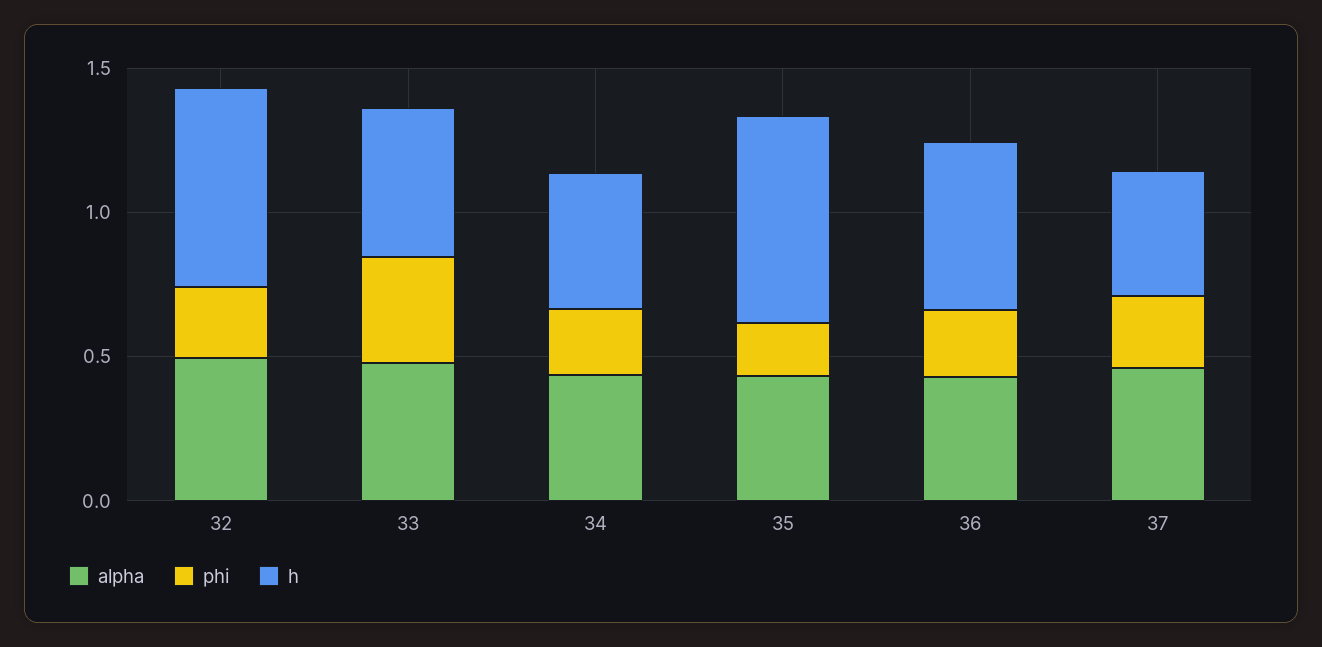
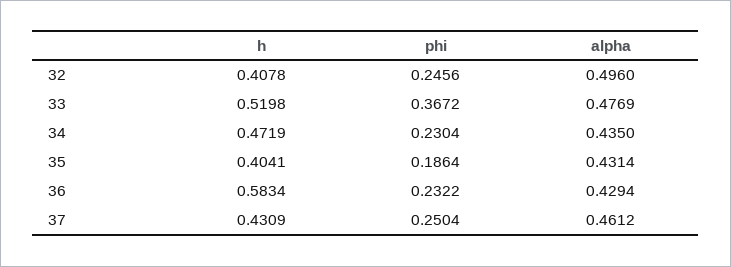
  {
    "alpha": {
      "32": 0.496,
      "33": 0.4769,
      "34": 0.435,
      "35": 0.4314,
      "36": 0.4294,
      "37": 0.4612
    },
    "phi": {
      "32": 0.2456,
      "33": 0.3672,
      "34": 0.2304,
      "35": 0.1864,
      "36": 0.2322,
      "37": 0.2504
    },
    "h": {
-     "32": 0.7,
+     "32": 0.4078,
      "33": 0.5198,
      "34": 0.4719,
-     "35": 0.7,
+     "35": 0.4041,
      "36": 0.5834,
      "37": 0.4309
    }
  }

